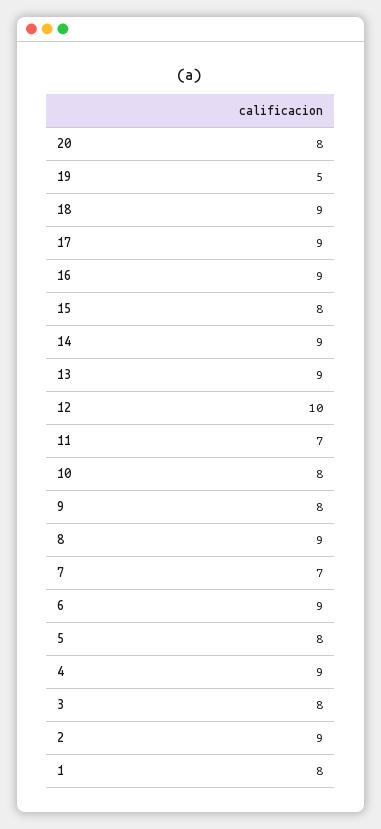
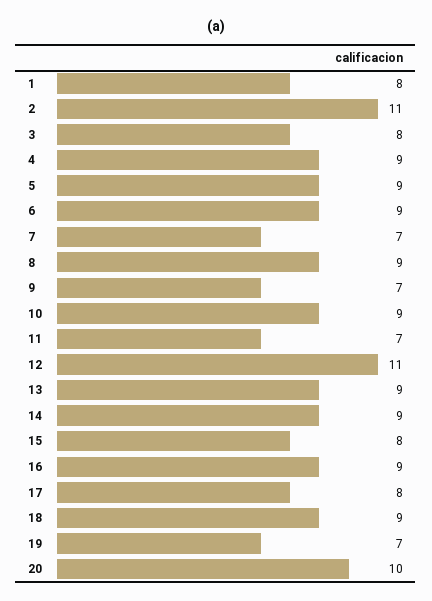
  {
-   "20": 8,
+   "20": 10,
-   "19": 5,
+   "19": 7,
    "18": 9,
-   "17": 9,
+   "17": 8,
    "16": 9,
    "15": 8,
    "14": 9,
    "13": 9,
-   "12": 10,
+   "12": 11,
    "11": 7,
-   "10": 8,
+   "10": 9,
-   "9": 8,
+   "9": 7,
    "8": 9,
    "7": 7,
    "6": 9,
-   "5": 8,
+   "5": 9,
    "4": 9,
    "3": 8,
-   "2": 9,
+   "2": 11,
    "1": 8
  }

